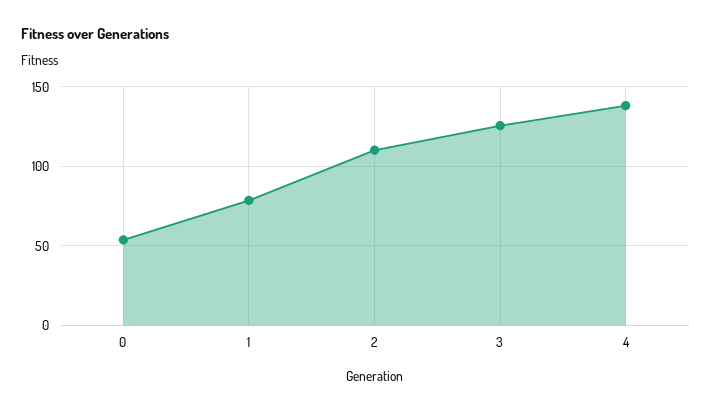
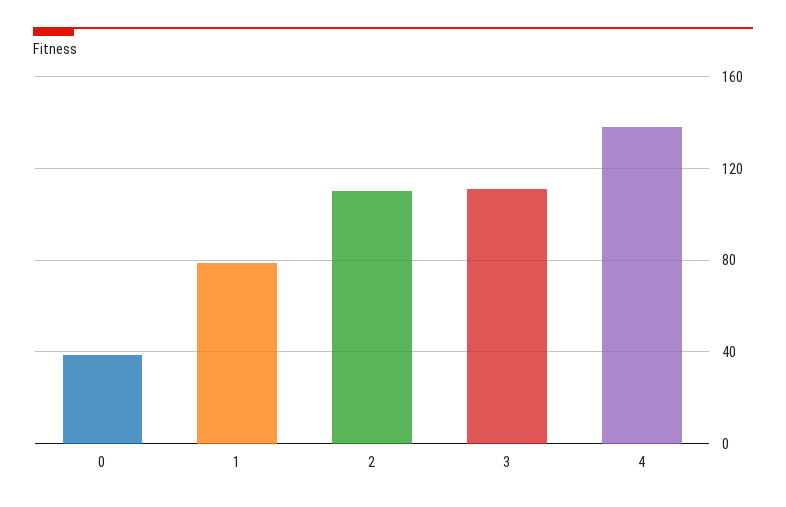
  {
-   "0": 55,
+   "0": 40,
    "1": 80,
    "2": 110,
-   "3": 125,
+   "3": 110,
    "4": 140
  }

